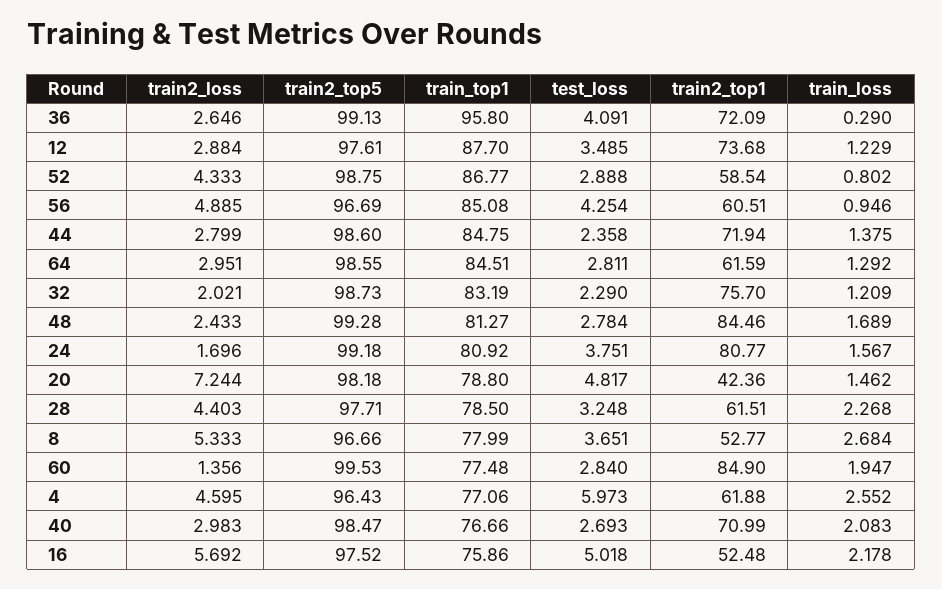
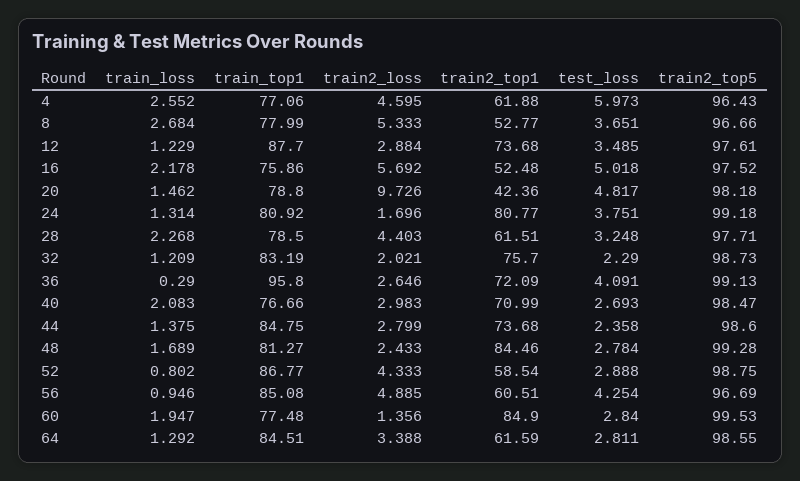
  {
    "train2_loss": {
      "36": 2.646,
      "12": 2.884,
      "52": 4.333,
      "56": 4.885,
      "44": 2.799,
-     "64": 2.951,
+     "64": 3.388,
      "32": 2.021,
      "48": 2.433,
      "24": 1.696,
-     "20": 7.244,
+     "20": 9.726,
      "28": 4.403,
      "8": 5.333,
      "60": 1.356,
      "4": 4.595,
      "40": 2.983,
      "16": 5.692
    },
    "train2_top5": {
      "36": 99.13,
      "12": 97.61,
      "52": 98.75,
      "56": 96.69,
      "44": 98.6,
      "64": 98.55,
      "32": 98.73,
      "48": 99.28,
      "24": 99.18,
      "20": 98.18,
      "28": 97.71,
      "8": 96.66,
      "60": 99.53,
      "4": 96.43,
      "40": 98.47,
      "16": 97.52
    },
    "train_top1": {
      "36": 95.8,
      "12": 87.7,
      "52": 86.77,
      "56": 85.08,
      "44": 84.75,
      "64": 84.51,
      "32": 83.19,
      "48": 81.27,
      "24": 80.92,
      "20": 78.8,
      "28": 78.5,
      "8": 77.99,
      "60": 77.48,
      "4": 77.06,
      "40": 76.66,
      "16": 75.86
    },
    "test_loss": {
      "36": 4.091,
      "12": 3.485,
      "52": 2.888,
      "56": 4.254,
      "44": 2.358,
      "64": 2.811,
      "32": 2.29,
      "48": 2.784,
      "24": 3.751,
      "20": 4.817,
      "28": 3.248,
      "8": 3.651,
      "60": 2.84,
      "4": 5.973,
      "40": 2.693,
      "16": 5.018
    },
    "train2_top1": {
      "36": 72.09,
      "12": 73.68,
      "52": 58.54,
      "56": 60.51,
-     "44": 71.94,
+     "44": 73.68,
      "64": 61.59,
      "32": 75.7,
      "48": 84.46,
      "24": 80.77,
      "20": 42.36,
      "28": 61.51,
      "8": 52.77,
      "60": 84.9,
      "4": 61.88,
      "40": 70.99,
      "16": 52.48
    },
    "train_loss": {
      "36": 0.29,
      "12": 1.229,
      "52": 0.802,
      "56": 0.946,
      "44": 1.375,
      "64": 1.292,
      "32": 1.209,
      "48": 1.689,
-     "24": 1.567,
+     "24": 1.314,
      "20": 1.462,
      "28": 2.268,
      "8": 2.684,
      "60": 1.947,
      "4": 2.552,
      "40": 2.083,
      "16": 2.178
    }
  }

